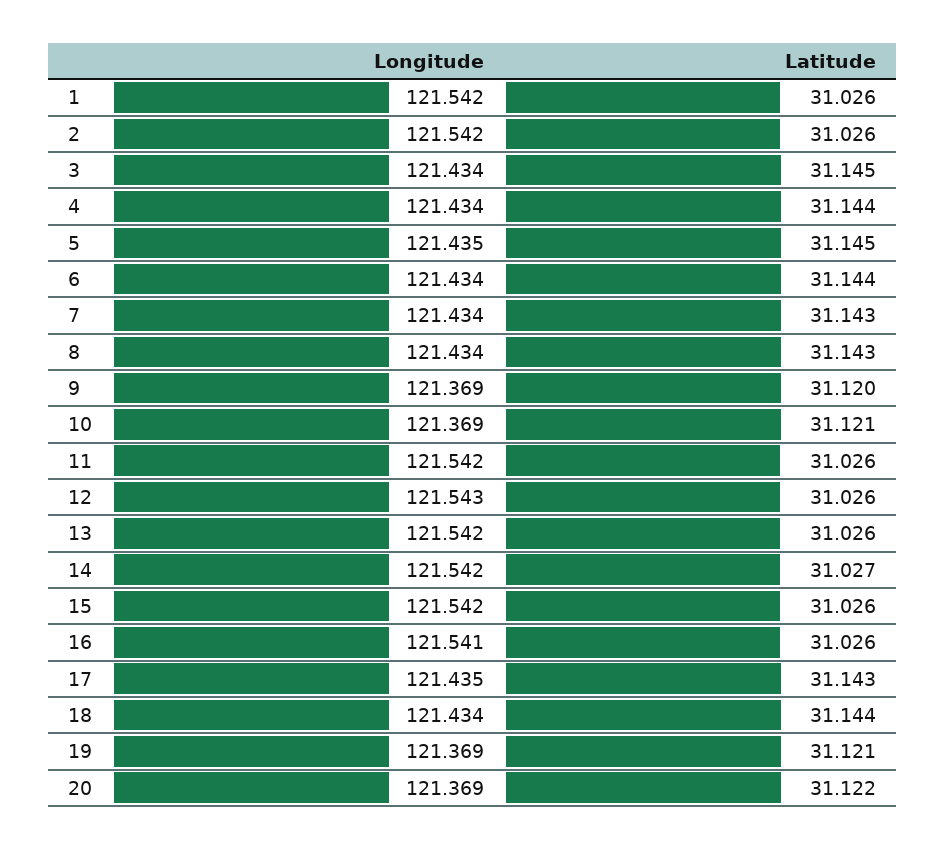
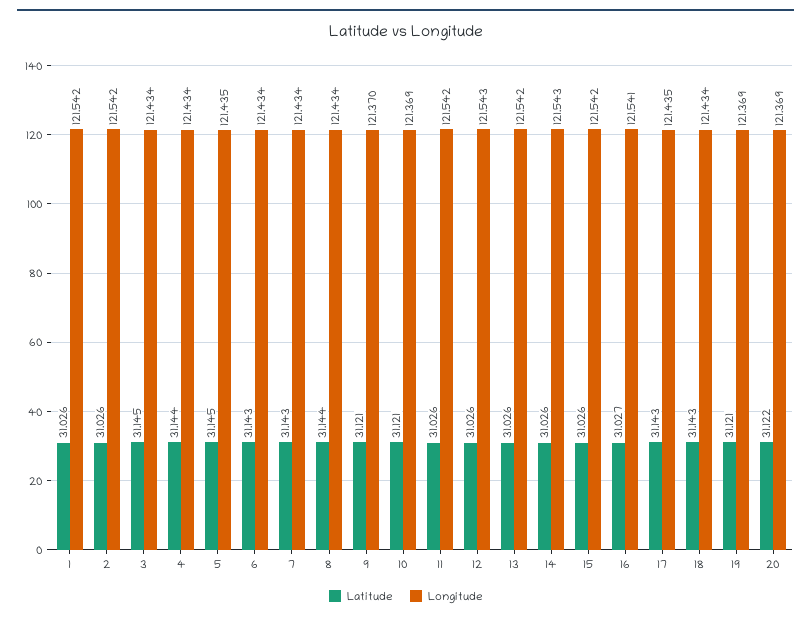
  {
    "Longitude": {
      "1": 121.542,
      "2": 121.542,
      "3": 121.434,
      "4": 121.434,
      "5": 121.435,
      "6": 121.434,
      "7": 121.434,
      "8": 121.434,
-     "9": 121.369,
+     "9": 121.37,
      "10": 121.369,
      "11": 121.542,
      "12": 121.543,
      "13": 121.542,
-     "14": 121.542,
+     "14": 121.543,
      "15": 121.542,
      "16": 121.541,
      "17": 121.435,
      "18": 121.434,
      "19": 121.369,
      "20": 121.369
    },
    "Latitude": {
      "1": 31.026,
      "2": 31.026,
      "3": 31.145,
      "4": 31.144,
      "5": 31.145,
-     "6": 31.144,
+     "6": 31.143,
      "7": 31.143,
-     "8": 31.143,
+     "8": 31.144,
-     "9": 31.12,
+     "9": 31.121,
      "10": 31.121,
      "11": 31.026,
      "12": 31.026,
      "13": 31.026,
-     "14": 31.027,
+     "14": 31.026,
      "15": 31.026,
-     "16": 31.026,
+     "16": 31.027,
      "17": 31.143,
-     "18": 31.144,
+     "18": 31.143,
      "19": 31.121,
      "20": 31.122
    }
  }

